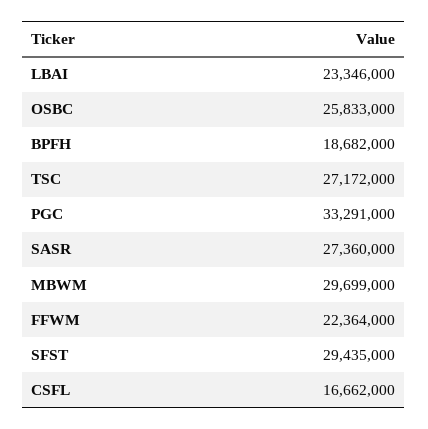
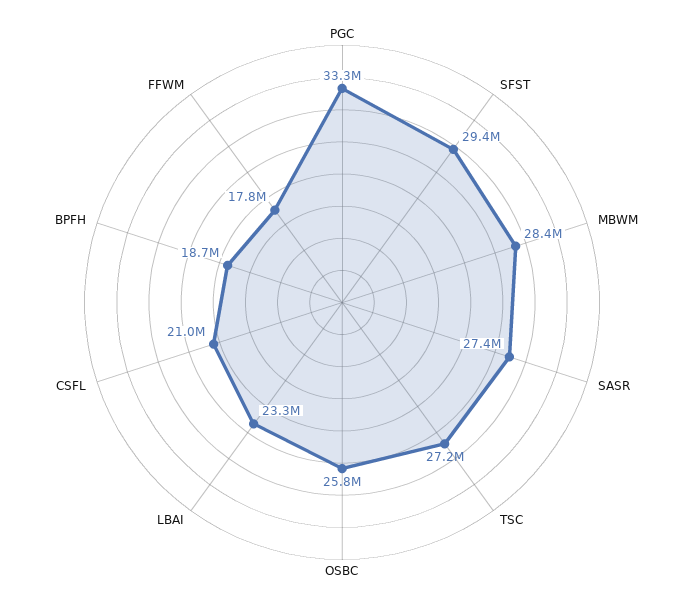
  {
    "LBAI": 23346000,
    "OSBC": 25833000,
    "BPFH": 18682000,
    "TSC": 27172000,
    "PGC": 33291000,
    "SASR": 27360000,
-   "MBWM": 29699000,
+   "MBWM": 28400000,
-   "FFWM": 22364000,
+   "FFWM": 17800000,
    "SFST": 29435000,
-   "CSFL": 16662000
+   "CSFL": 21000000
  }

